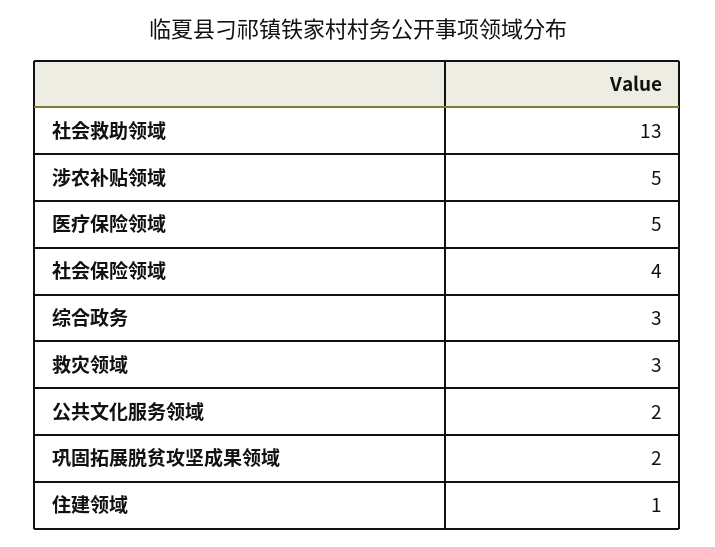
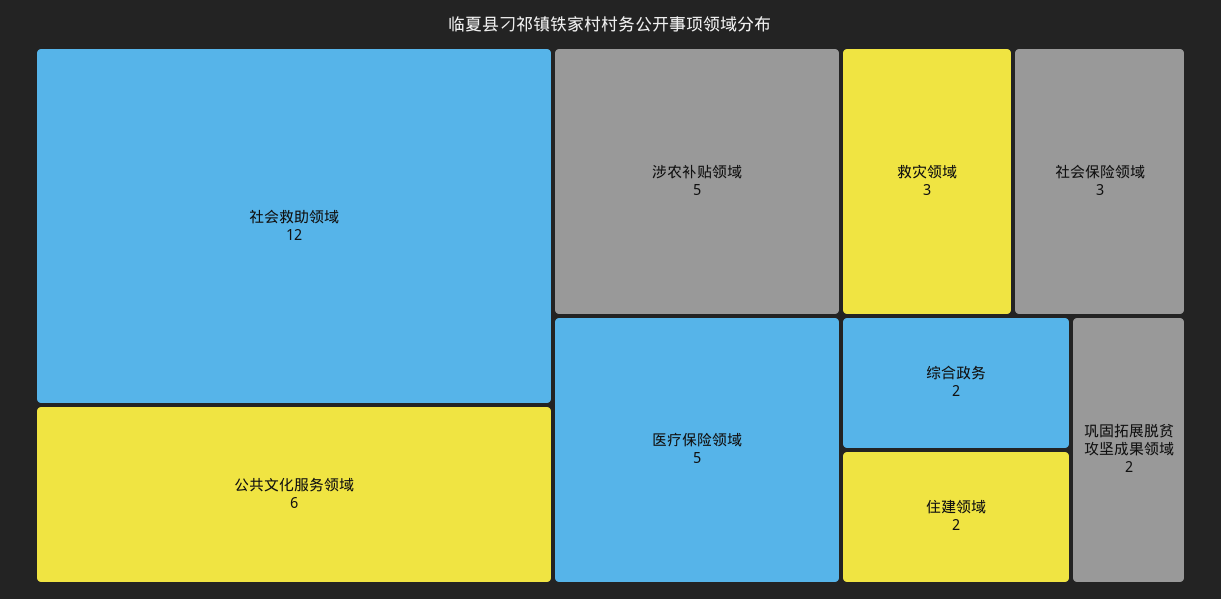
  {
-   "社会救助领域": 13,
+   "社会救助领域": 12,
    "涉农补贴领域": 5,
    "医疗保险领域": 5,
-   "社会保险领域": 4,
+   "社会保险领域": 3,
-   "综合政务": 3,
+   "综合政务": 2,
    "救灾领域": 3,
-   "公共文化服务领域": 2,
+   "公共文化服务领域": 6,
    "巩固拓展脱贫攻坚成果领域": 2,
-   "住建领域": 1
+   "住建领域": 2
  }

